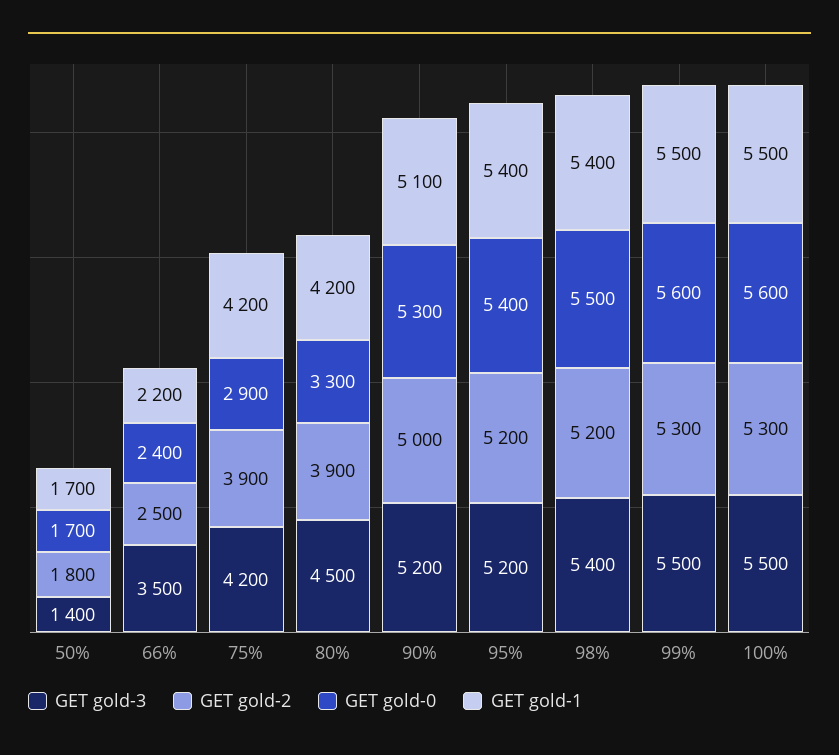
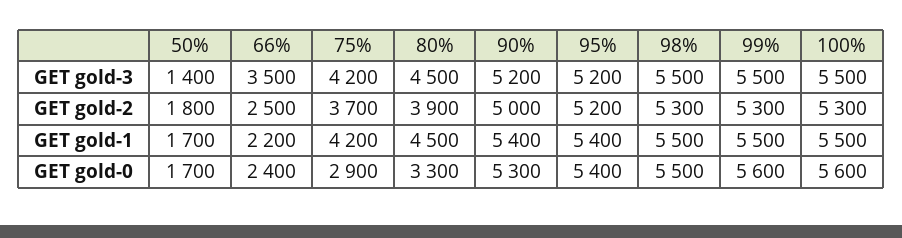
  {
    "GET gold-3": {
      "50%": 1400,
      "66%": 3500,
      "75%": 4200,
      "80%": 4500,
      "90%": 5200,
      "95%": 5200,
-     "98%": 5400,
+     "98%": 5500,
      "99%": 5500,
      "100%": 5500
    },
    "GET gold-2": {
      "50%": 1800,
      "66%": 2500,
-     "75%": 3900,
+     "75%": 3700,
      "80%": 3900,
      "90%": 5000,
      "95%": 5200,
-     "98%": 5200,
+     "98%": 5300,
      "99%": 5300,
      "100%": 5300
    },
    "GET gold-0": {
      "50%": 1700,
      "66%": 2400,
      "75%": 2900,
      "80%": 3300,
      "90%": 5300,
      "95%": 5400,
      "98%": 5500,
      "99%": 5600,
      "100%": 5600
    },
    "GET gold-1": {
      "50%": 1700,
      "66%": 2200,
      "75%": 4200,
-     "80%": 4200,
+     "80%": 4500,
-     "90%": 5100,
+     "90%": 5400,
      "95%": 5400,
-     "98%": 5400,
+     "98%": 5500,
      "99%": 5500,
      "100%": 5500
    }
  }

